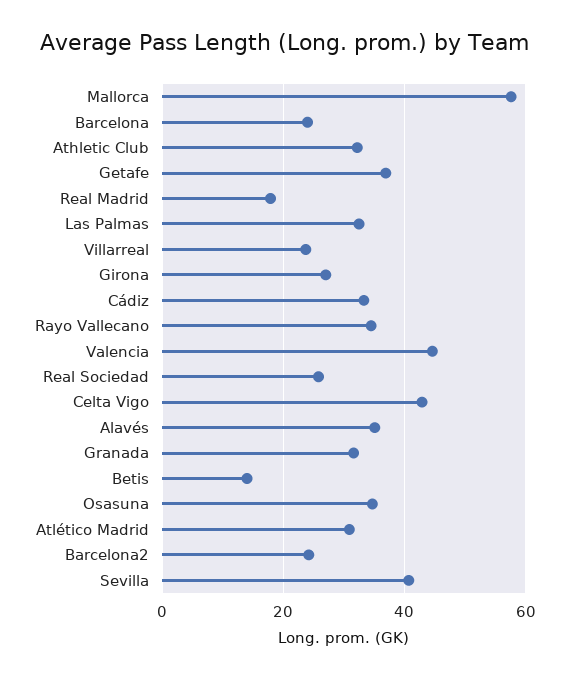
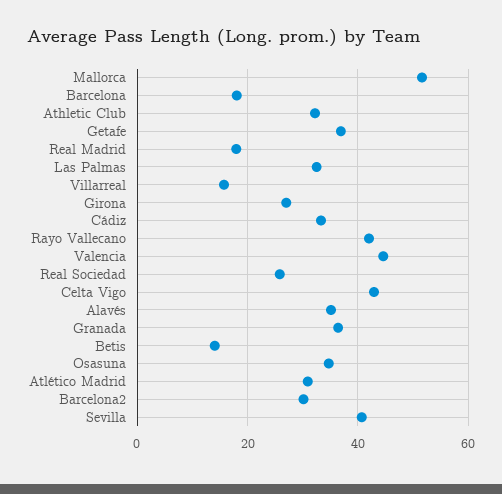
  {
-   "Mallorca": 58,
+   "Mallorca": 52,
-   "Barcelona": 24,
+   "Barcelona": 18,
    "Athletic Club": 32,
    "Getafe": 36,
    "Real Madrid": 18,
    "Las Palmas": 32,
-   "Villarreal": 24,
+   "Villarreal": 16,
    "Girona": 28,
    "Cádiz": 34,
-   "Rayo Vallecano": 34,
+   "Rayo Vallecano": 42,
    "Valencia": 44,
    "Real Sociedad": 26,
    "Celta Vigo": 42,
    "Alavés": 36,
-   "Granada": 32,
+   "Granada": 36,
    "Betis": 14,
    "Osasuna": 34,
    "Atlético Madrid": 30,
-   "Barcelona2": 24,
+   "Barcelona2": 30,
    "Sevilla": 40
  }

